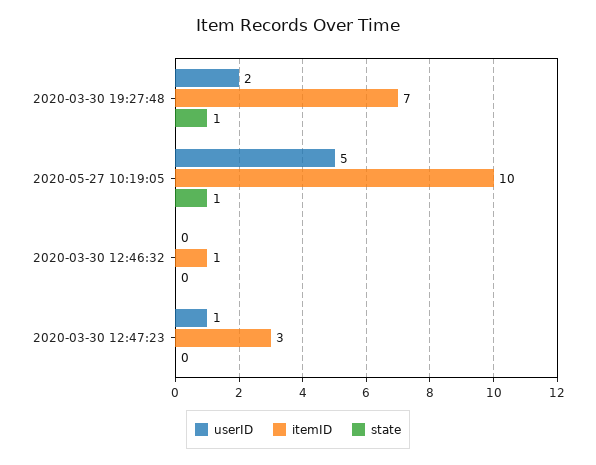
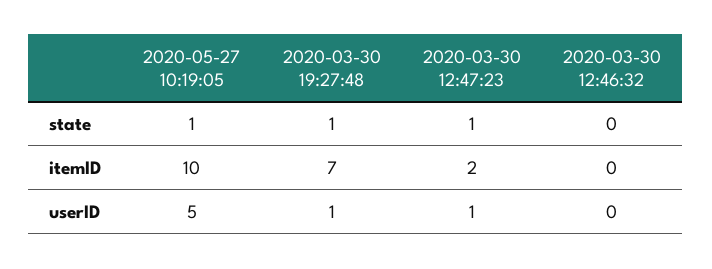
  {
    "userID": {
-     "2020-03-30 19:27:48": 2,
+     "2020-03-30 19:27:48": 1,
      "2020-05-27 10:19:05": 5,
      "2020-03-30 12:46:32": 0,
      "2020-03-30 12:47:23": 1
    },
    "itemID": {
      "2020-03-30 19:27:48": 7,
      "2020-05-27 10:19:05": 10,
-     "2020-03-30 12:46:32": 1,
+     "2020-03-30 12:46:32": 0,
-     "2020-03-30 12:47:23": 3
+     "2020-03-30 12:47:23": 2
    },
    "state": {
      "2020-03-30 19:27:48": 1,
      "2020-05-27 10:19:05": 1,
      "2020-03-30 12:46:32": 0,
-     "2020-03-30 12:47:23": 0
+     "2020-03-30 12:47:23": 1
    }
  }

